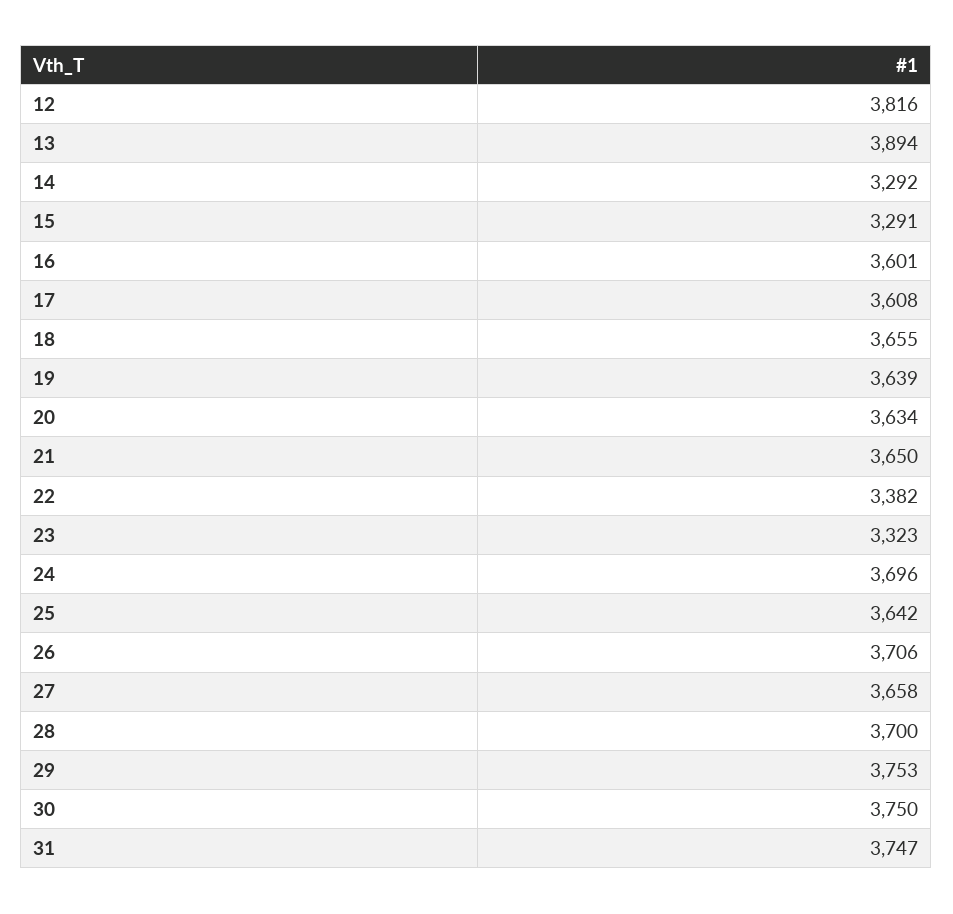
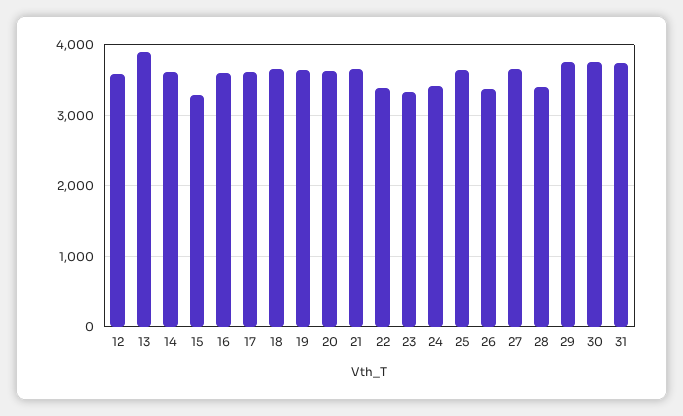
  {
-   "12": 3816,
+   "12": 3600,
    "13": 3894,
-   "14": 3292,
+   "14": 3600,
    "15": 3291,
    "16": 3601,
    "17": 3608,
    "18": 3655,
    "19": 3639,
    "20": 3634,
    "21": 3650,
    "22": 3382,
    "23": 3323,
-   "24": 3696,
+   "24": 3400,
    "25": 3642,
-   "26": 3706,
+   "26": 3400,
    "27": 3658,
-   "28": 3700,
+   "28": 3400,
    "29": 3753,
    "30": 3750,
    "31": 3747
  }

